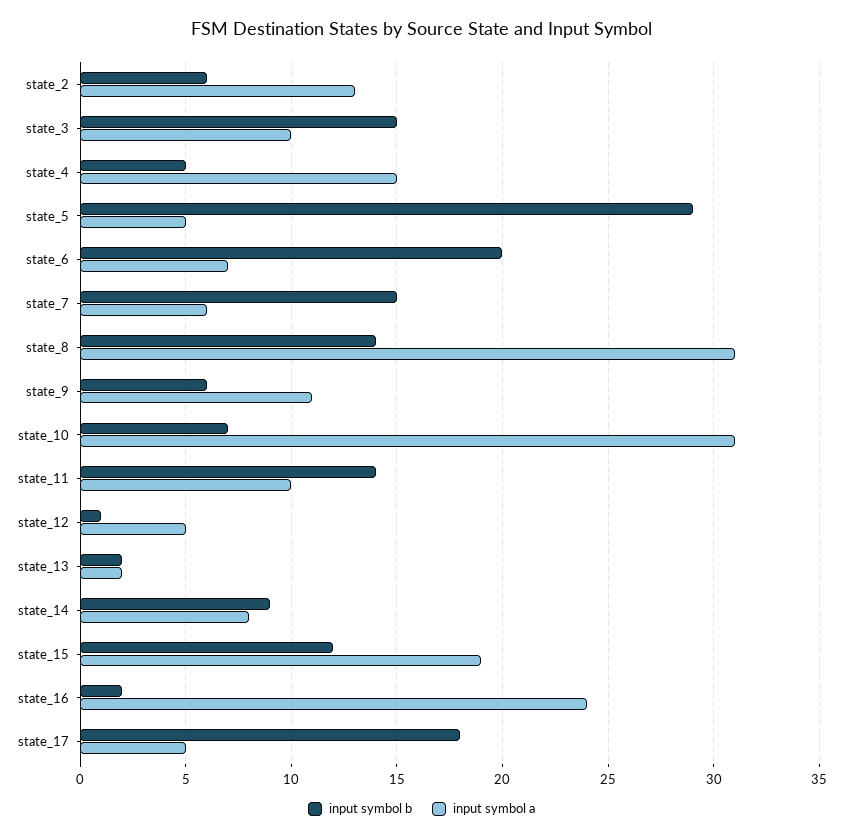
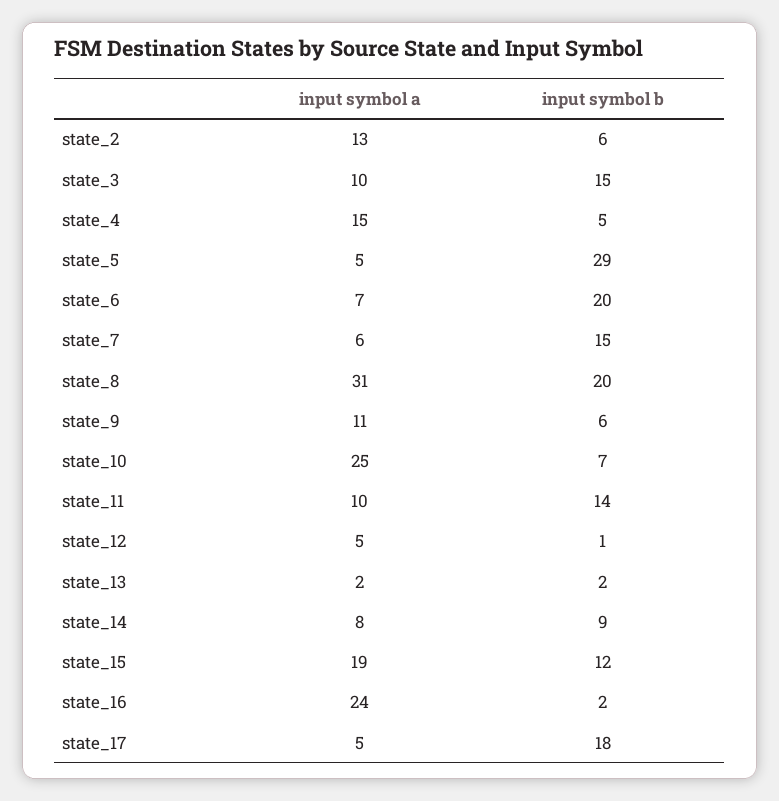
  {
    "input symbol b": {
      "state_2": 6,
      "state_3": 15,
      "state_4": 5,
      "state_5": 29,
      "state_6": 20,
      "state_7": 15,
-     "state_8": 14,
+     "state_8": 20,
      "state_9": 6,
      "state_10": 7,
      "state_11": 14,
      "state_12": 1,
      "state_13": 2,
      "state_14": 9,
      "state_15": 12,
      "state_16": 2,
      "state_17": 18
    },
    "input symbol a": {
      "state_2": 13,
      "state_3": 10,
      "state_4": 15,
      "state_5": 5,
      "state_6": 7,
      "state_7": 6,
      "state_8": 31,
      "state_9": 11,
-     "state_10": 31,
+     "state_10": 25,
      "state_11": 10,
      "state_12": 5,
      "state_13": 2,
      "state_14": 8,
      "state_15": 19,
      "state_16": 24,
      "state_17": 5
    }
  }

